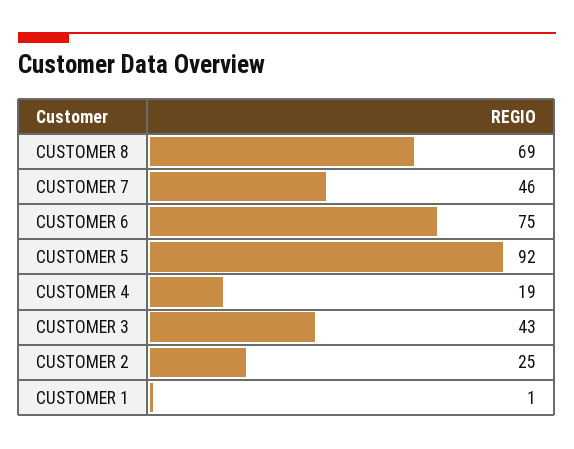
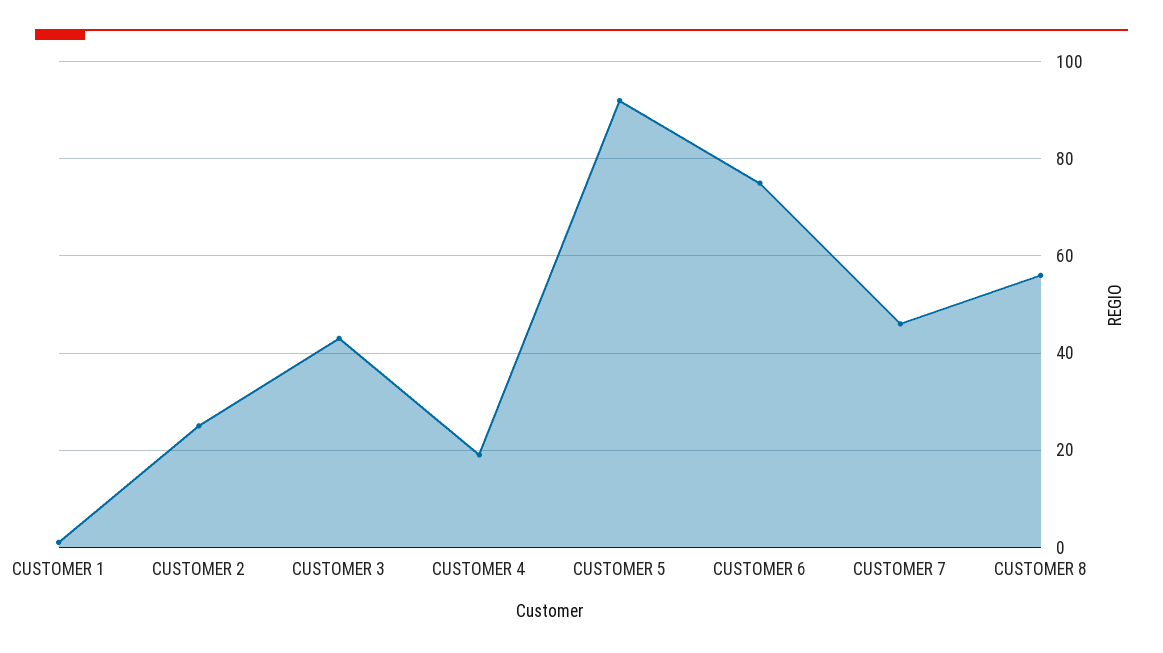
  {
-   "CUSTOMER 8": 69,
+   "CUSTOMER 8": 55,
    "CUSTOMER 7": 46,
    "CUSTOMER 6": 75,
    "CUSTOMER 5": 92,
    "CUSTOMER 4": 19,
    "CUSTOMER 3": 43,
    "CUSTOMER 2": 25,
    "CUSTOMER 1": 1
  }

